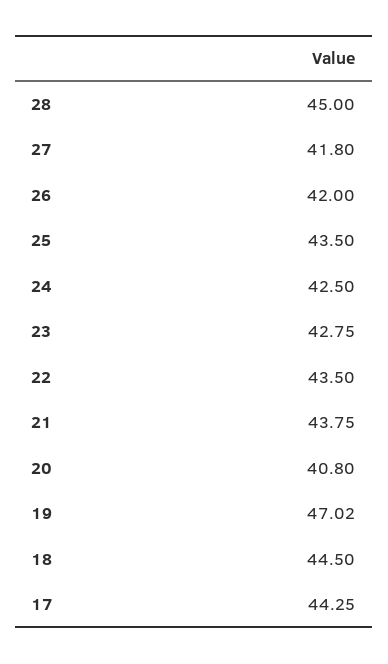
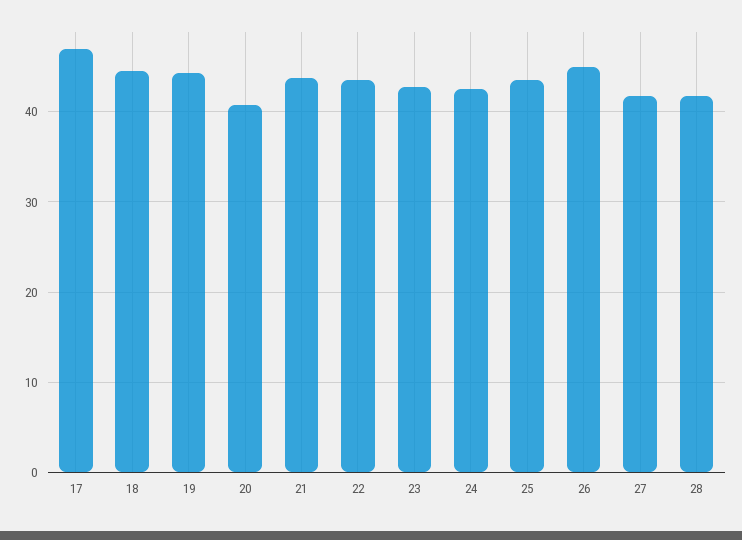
  {
-   "28": 45,
+   "28": 42,
    "27": 41.8,
-   "26": 42,
+   "26": 45,
    "25": 43.5,
    "24": 42.5,
    "23": 42.75,
    "22": 43.5,
    "21": 43.75,
    "20": 40.8,
-   "19": 47.02,
+   "19": 44,
    "18": 44.5,
-   "17": 44.25
+   "17": 47
  }

